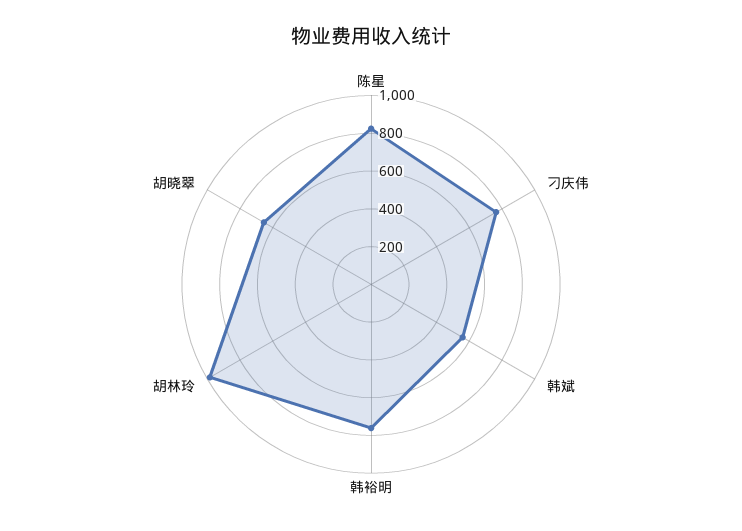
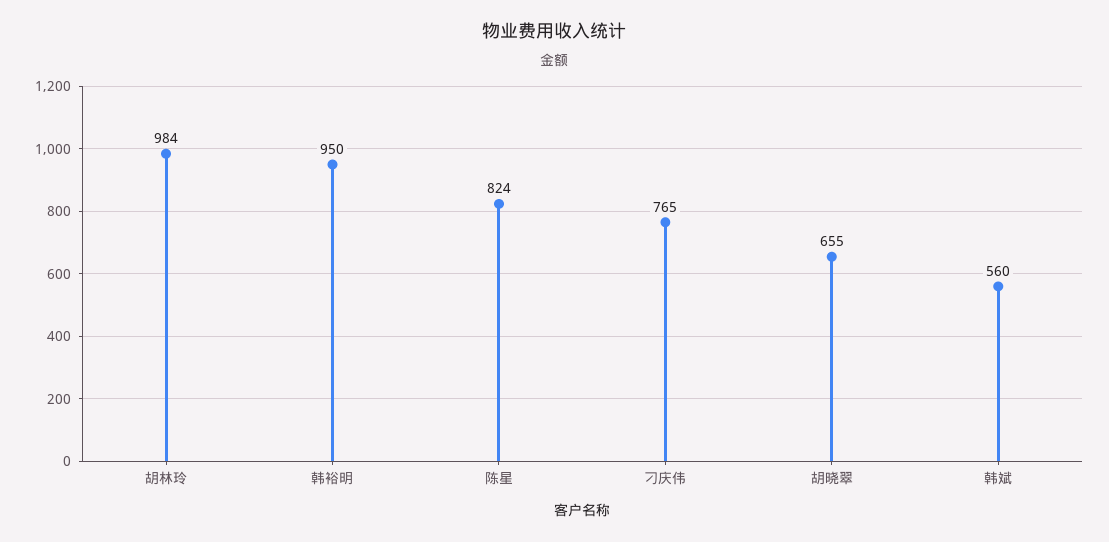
  {
    "陈星": 824,
    "刁庆伟": 765,
    "韩斌": 560,
-   "韩裕明": 750,
+   "韩裕明": 950,
    "胡林玲": 984,
    "胡晓翠": 655
  }

